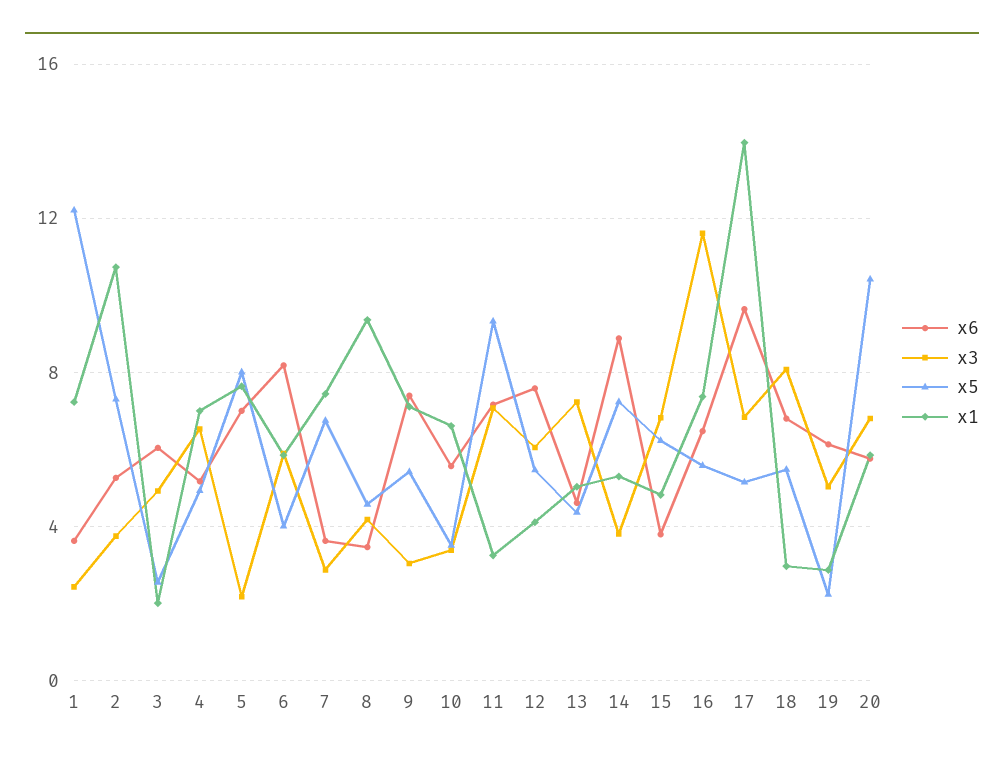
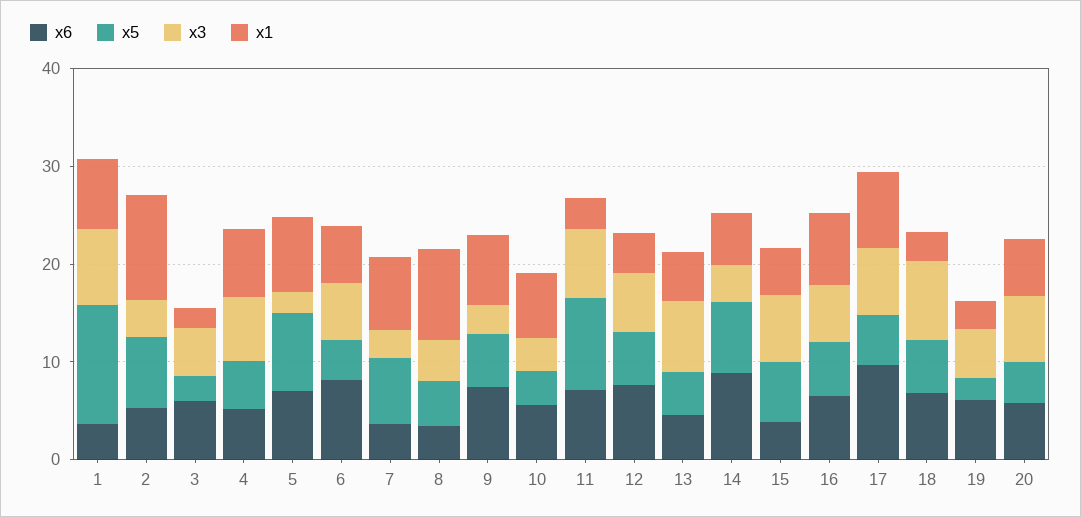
  {
    "x6": {
      "1": 3.5,
      "2": 5.5,
      "3": 6,
      "4": 5,
      "5": 7,
      "6": 8,
      "7": 3.5,
      "8": 3.5,
      "9": 7.5,
      "10": 5.5,
      "11": 7,
      "12": 7.5,
      "13": 4.5,
      "14": 9,
      "15": 4,
      "16": 6.5,
      "17": 9.5,
      "18": 7,
      "19": 6,
      "20": 6
    },
    "x3": {
-     "1": 2.5,
+     "1": 8,
      "2": 4,
      "3": 5,
      "4": 6.5,
      "5": 2,
      "6": 6,
      "7": 3,
      "8": 4,
      "9": 3,
      "10": 3.5,
      "11": 7,
      "12": 6,
      "13": 7,
      "14": 4,
      "15": 7,
-     "16": 11.5,
+     "16": 6,
      "17": 7,
      "18": 8,
      "19": 5,
      "20": 7
    },
    "x5": {
      "1": 12,
      "2": 7.5,
      "3": 2.5,
      "4": 5,
      "5": 8,
      "6": 4,
      "7": 6.5,
      "8": 4.5,
      "9": 5.5,
      "10": 3.5,
      "11": 9.5,
      "12": 5.5,
      "13": 4.5,
      "14": 7,
      "15": 6,
      "16": 5.5,
      "17": 5,
      "18": 5.5,
      "19": 2,
-     "20": 10.5
+     "20": 4
    },
    "x1": {
      "1": 7,
      "2": 10.5,
      "3": 2,
      "4": 7,
      "5": 7.5,
      "6": 6,
      "7": 7.5,
      "8": 9.5,
      "9": 7,
      "10": 6.5,
      "11": 3.5,
      "12": 4,
      "13": 5,
      "14": 5.5,
      "15": 5,
      "16": 7.5,
-     "17": 14,
+     "17": 8,
      "18": 3,
      "19": 3,
      "20": 6
    }
  }

